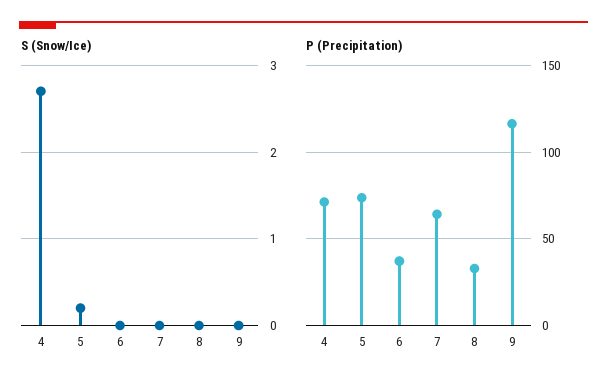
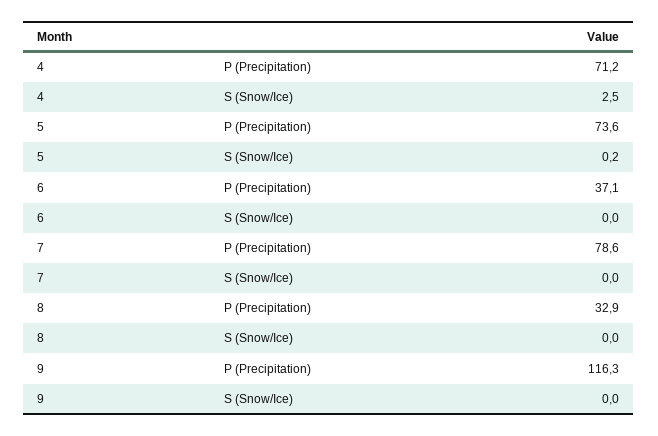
  {
    "S (Snow/Ice)": {
-     "4": 2.7,
+     "4": 2.5,
      "5": 0.2,
      "6": 0,
      "7": 0,
      "8": 0,
      "9": 0
    },
    "P (Precipitation)": {
      "4": 71.2,
      "5": 73.6,
      "6": 37.1,
-     "7": 65,
+     "7": 78.6,
      "8": 32.9,
      "9": 116.3
    }
  }

